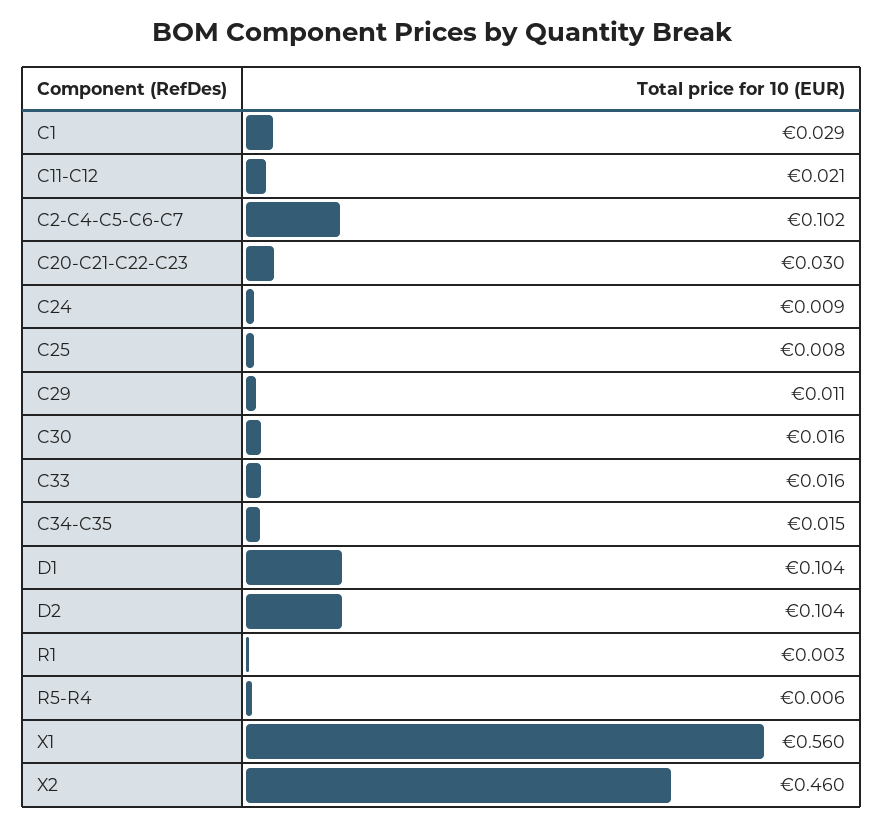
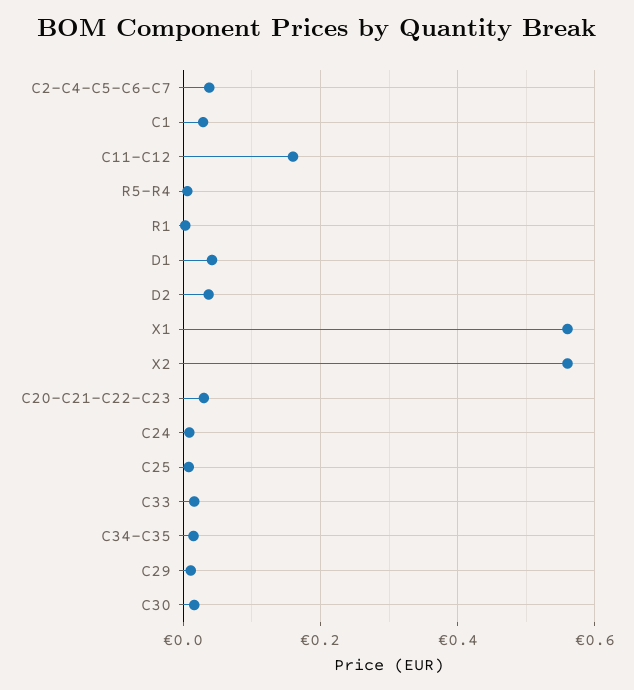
  {
    "C1": 0.029,
-   "C11-C12": 0.021,
+   "C11-C12": 0.16,
-   "C2-C4-C5-C6-C7": 0.102,
+   "C2-C4-C5-C6-C7": 0.04,
    "C20-C21-C22-C23": 0.03,
    "C24": 0.009,
    "C25": 0.008,
    "C29": 0.011,
    "C30": 0.016,
    "C33": 0.016,
    "C34-C35": 0.015,
-   "D1": 0.104,
+   "D1": 0.04,
-   "D2": 0.104,
+   "D2": 0.04,
    "R1": 0.003,
    "R5-R4": 0.006,
    "X1": 0.56,
-   "X2": 0.46
+   "X2": 0.56
  }

